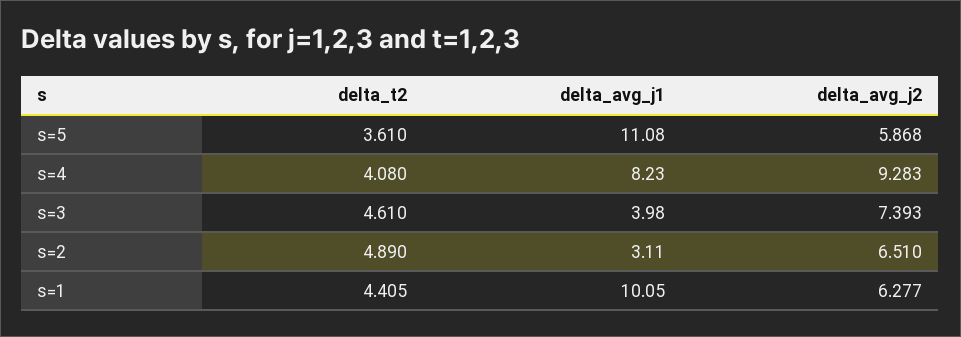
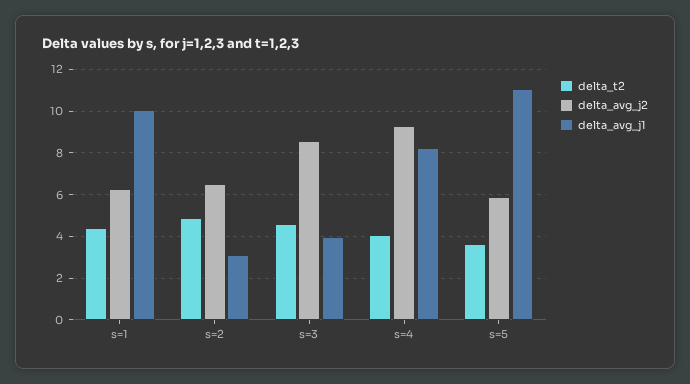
  {
    "delta_t2": {
      "s=5": 3.61,
      "s=4": 4.08,
      "s=3": 4.61,
      "s=2": 4.89,
      "s=1": 4.405
    },
    "delta_avg_j1": {
      "s=5": 11.08,
      "s=4": 8.23,
      "s=3": 3.98,
      "s=2": 3.11,
      "s=1": 10.05
    },
    "delta_avg_j2": {
      "s=5": 5.868,
      "s=4": 9.283,
-     "s=3": 7.393,
+     "s=3": 8.5,
      "s=2": 6.51,
      "s=1": 6.277
    }
  }

